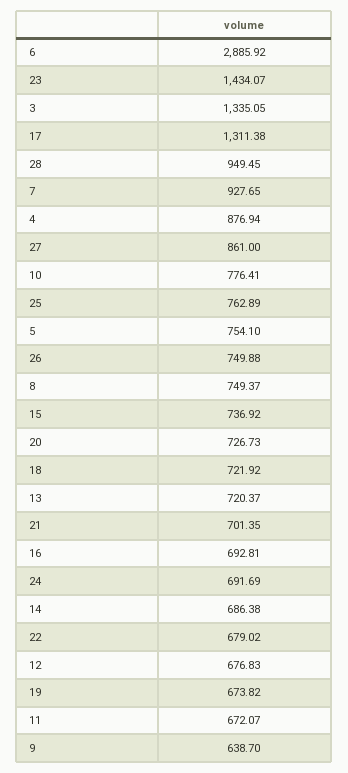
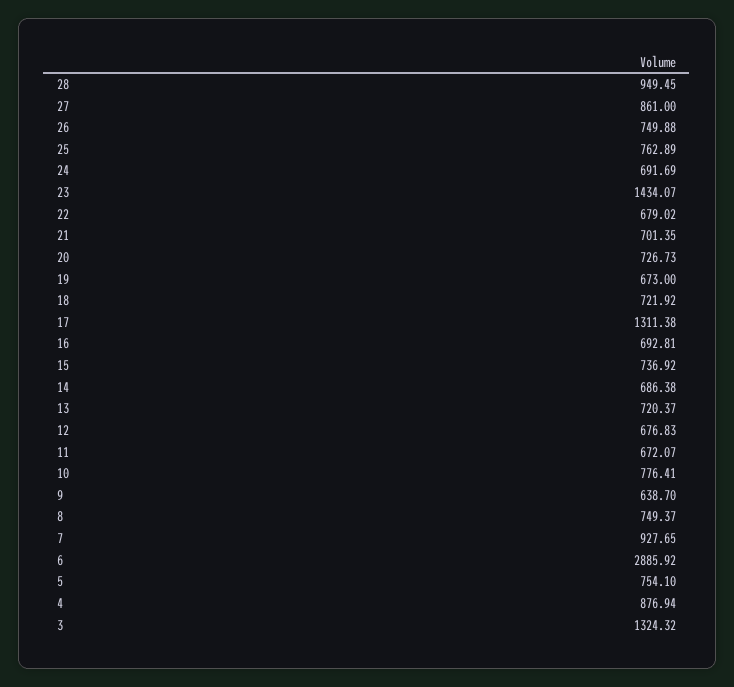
  {
    "6": 2885.92,
    "23": 1434.07,
-   "3": 1335.05,
+   "3": 1324.32,
    "17": 1311.38,
    "28": 949.45,
    "7": 927.65,
    "4": 876.94,
    "27": 861,
    "10": 776.41,
    "25": 762.89,
    "5": 754.1,
    "26": 749.88,
    "8": 749.37,
    "15": 736.92,
    "20": 726.73,
    "18": 721.92,
    "13": 720.37,
    "21": 701.35,
    "16": 692.81,
    "24": 691.69,
    "14": 686.38,
    "22": 679.02,
    "12": 676.83,
-   "19": 673.82,
+   "19": 673,
    "11": 672.07,
    "9": 638.7
  }

